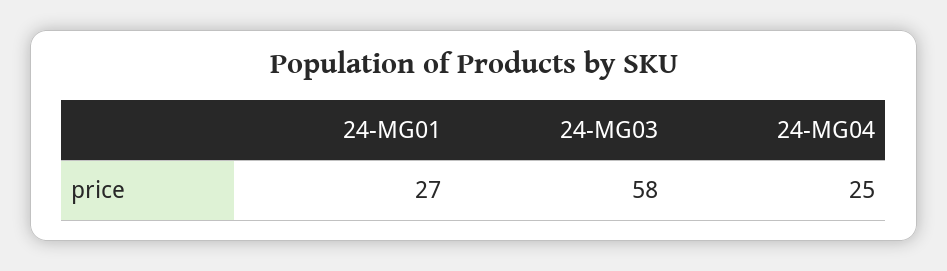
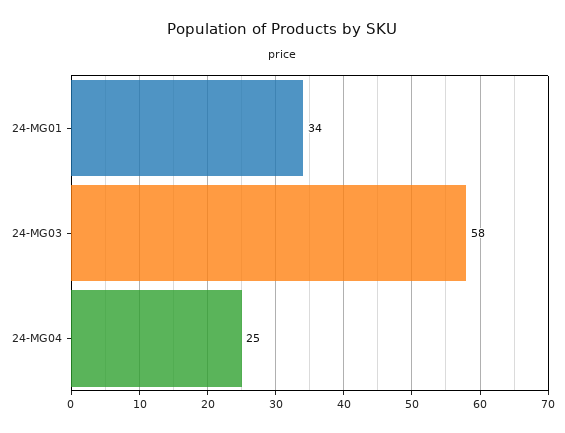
  {
-   "24-MG01": 27,
+   "24-MG01": 34,
    "24-MG03": 58,
    "24-MG04": 25
  }

